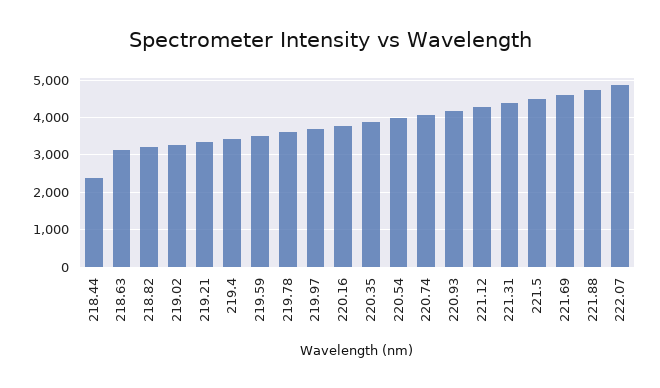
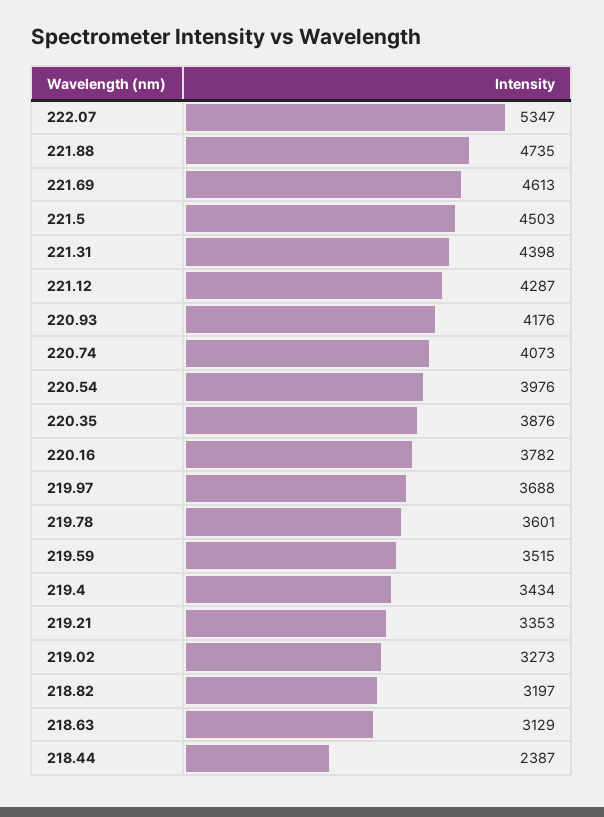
  {
    "218.44": 2387,
    "218.63": 3129,
    "218.82": 3197,
    "219.02": 3273,
    "219.21": 3353,
    "219.4": 3434,
    "219.59": 3515,
    "219.78": 3601,
    "219.97": 3688,
    "220.16": 3782,
    "220.35": 3876,
    "220.54": 3976,
    "220.74": 4073,
    "220.93": 4176,
    "221.12": 4287,
    "221.31": 4398,
    "221.5": 4503,
    "221.69": 4613,
    "221.88": 4735,
-   "222.07": 4800
+   "222.07": 5347
  }

